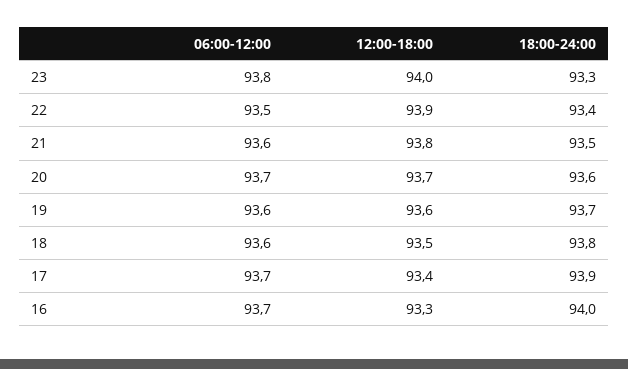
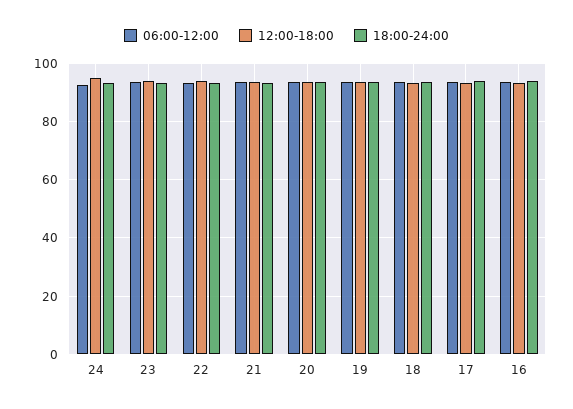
  {
    "06:00-12:00": {
      "23": 93.8,
      "22": 93.5,
      "21": 93.6,
      "20": 93.7,
      "19": 93.6,
      "18": 93.6,
      "17": 93.7,
-     "16": 93.7
+     "16": 93.7,
+     "24": 92.5
    },
    "12:00-18:00": {
      "23": 94,
      "22": 93.9,
      "21": 93.8,
      "20": 93.7,
      "19": 93.6,
      "18": 93.5,
      "17": 93.4,
-     "16": 93.3
+     "16": 93.3,
+     "24": 95
    },
    "18:00-24:00": {
      "23": 93.3,
      "22": 93.4,
      "21": 93.5,
      "20": 93.6,
      "19": 93.7,
      "18": 93.8,
      "17": 93.9,
-     "16": 94
+     "16": 94,
+     "24": 92.5
    }
  }

